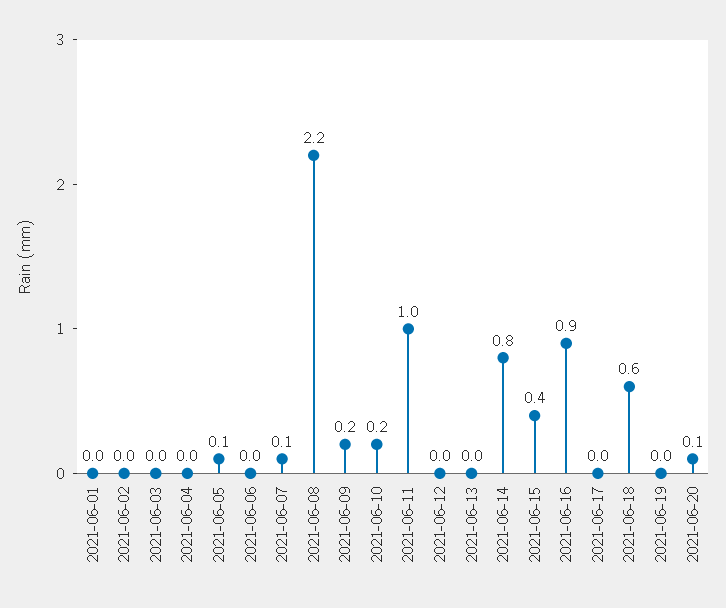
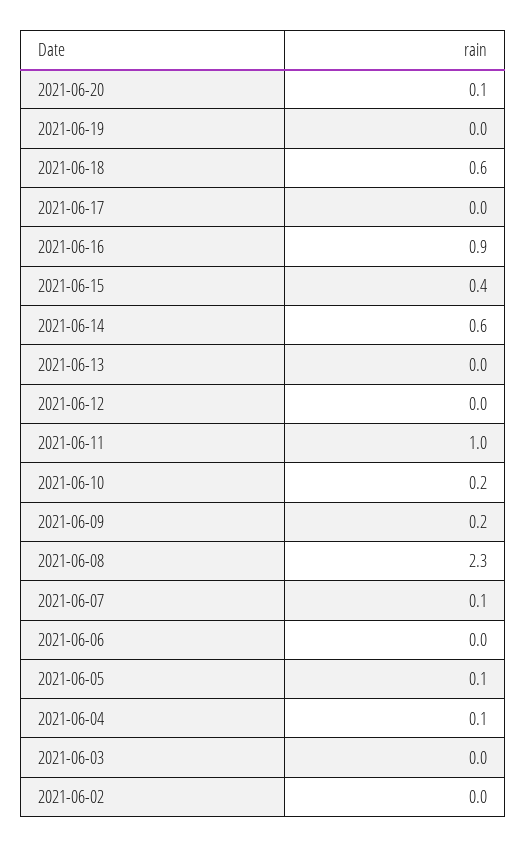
  {
-   "2021-06-01": 0,
    "2021-06-02": 0,
    "2021-06-03": 0,
-   "2021-06-04": 0,
+   "2021-06-04": 0.1,
    "2021-06-05": 0.1,
    "2021-06-06": 0,
    "2021-06-07": 0.1,
-   "2021-06-08": 2.2,
+   "2021-06-08": 2.3,
    "2021-06-09": 0.2,
    "2021-06-10": 0.2,
    "2021-06-11": 1,
    "2021-06-12": 0,
    "2021-06-13": 0,
-   "2021-06-14": 0.8,
+   "2021-06-14": 0.6,
    "2021-06-15": 0.4,
    "2021-06-16": 0.9,
    "2021-06-17": 0,
    "2021-06-18": 0.6,
    "2021-06-19": 0,
    "2021-06-20": 0.1
  }

